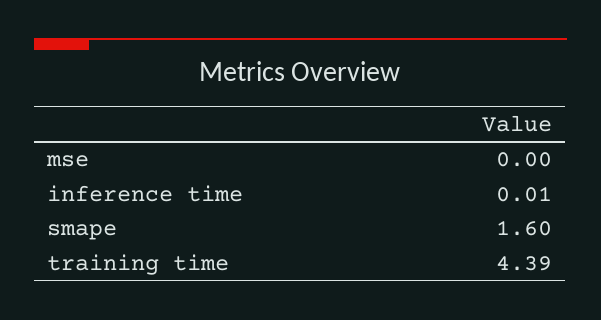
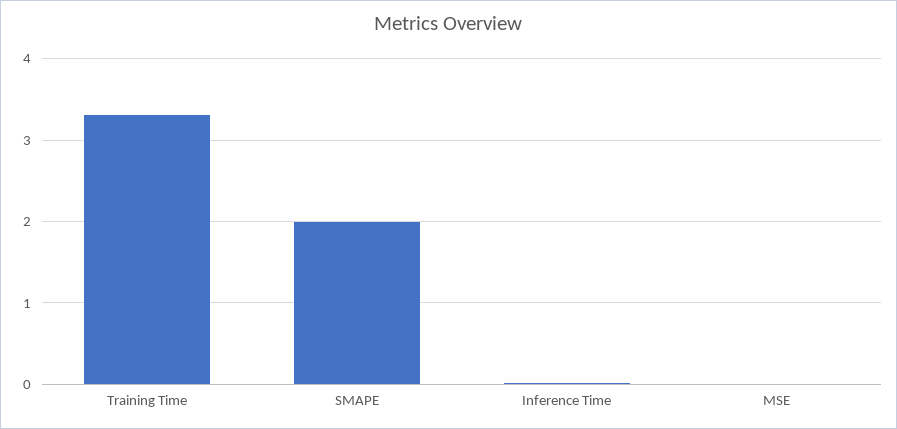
  {
    "mse": 0,
    "inference time": 0.01,
-   "smape": 1.6,
+   "smape": 2,
-   "training time": 4.39
+   "training time": 3.3
  }

